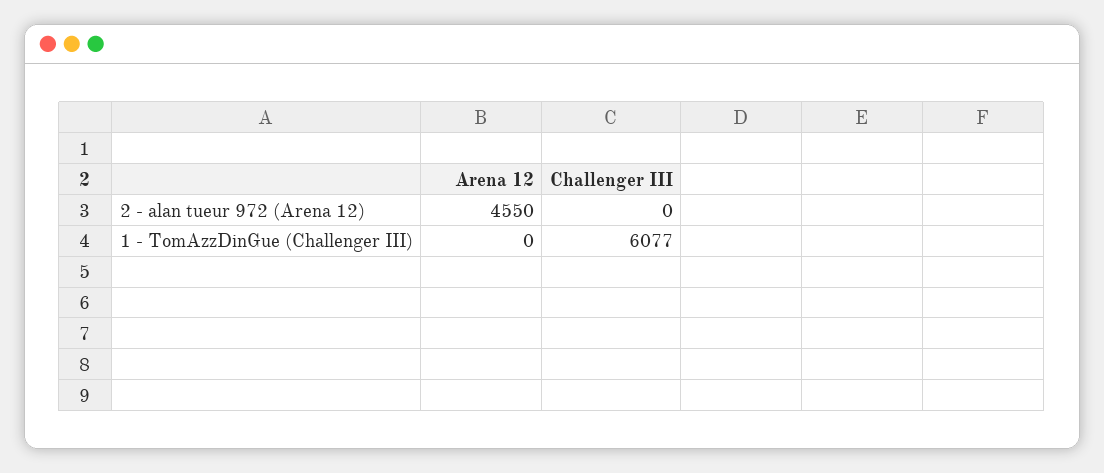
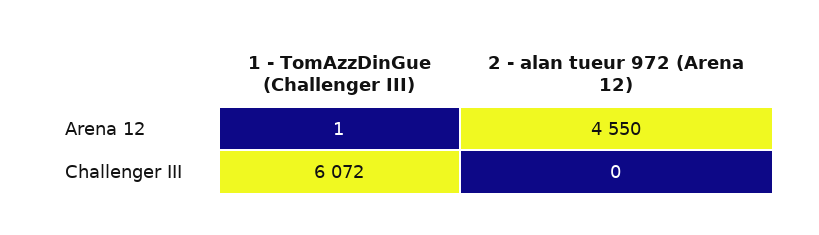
  {
    "Arena 12": {
      "2 - alan tueur 972 (Arena 12)": 4550,
-     "1 - TomAzzDinGue (Challenger III)": 0
+     "1 - TomAzzDinGue (Challenger III)": 1
    },
    "Challenger III": {
      "2 - alan tueur 972 (Arena 12)": 0,
-     "1 - TomAzzDinGue (Challenger III)": 6077
+     "1 - TomAzzDinGue (Challenger III)": 6072
    }
  }

